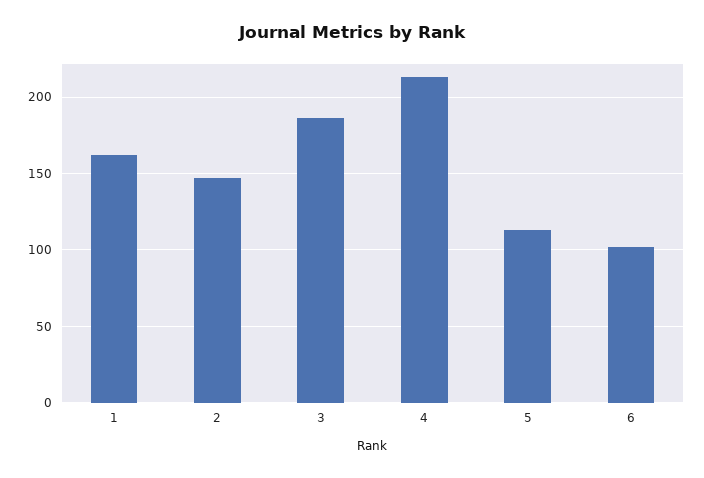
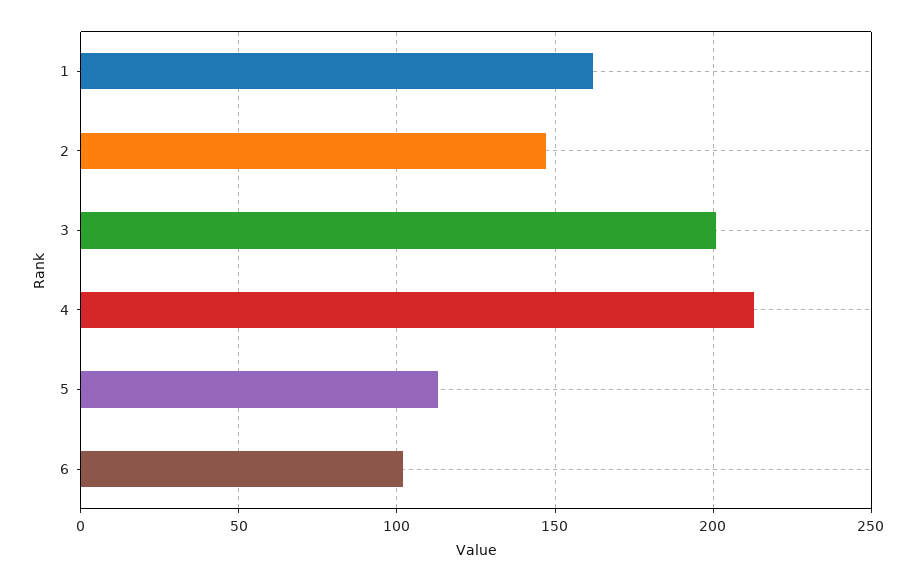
  {
    "1": 160,
    "2": 145,
-   "3": 185,
+   "3": 200,
    "4": 215,
    "5": 115,
    "6": 100
  }

